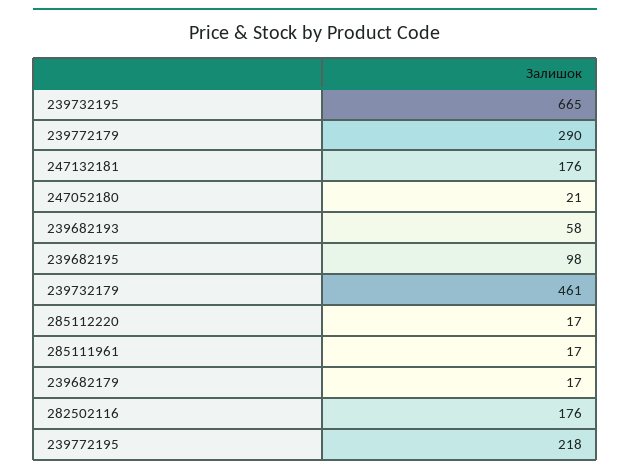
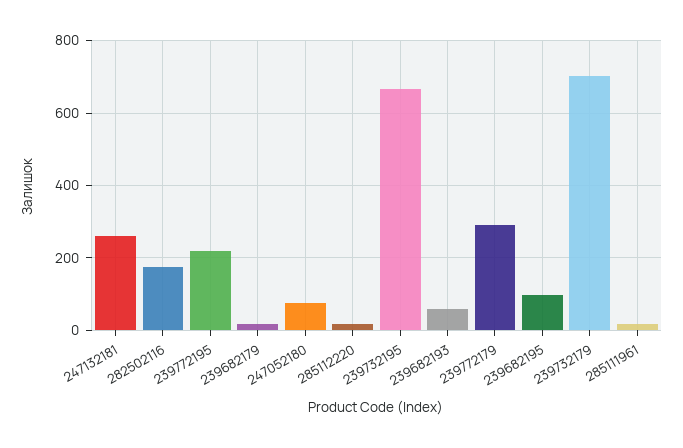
  {
    "239732195": 665,
    "239772179": 290,
-   "247132181": 176,
+   "247132181": 260,
-   "247052180": 21,
+   "247052180": 80,
    "239682193": 58,
    "239682195": 98,
-   "239732179": 461,
+   "239732179": 700,
    "285112220": 17,
    "285111961": 17,
    "239682179": 17,
    "282502116": 176,
    "239772195": 218
  }

